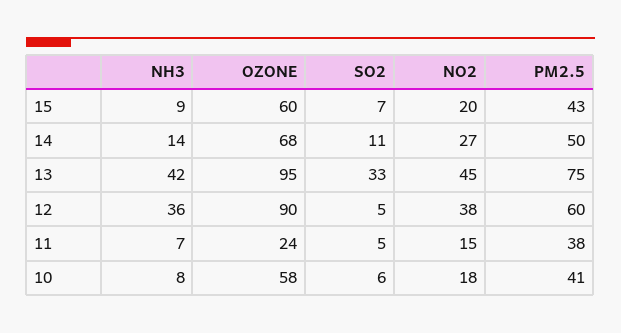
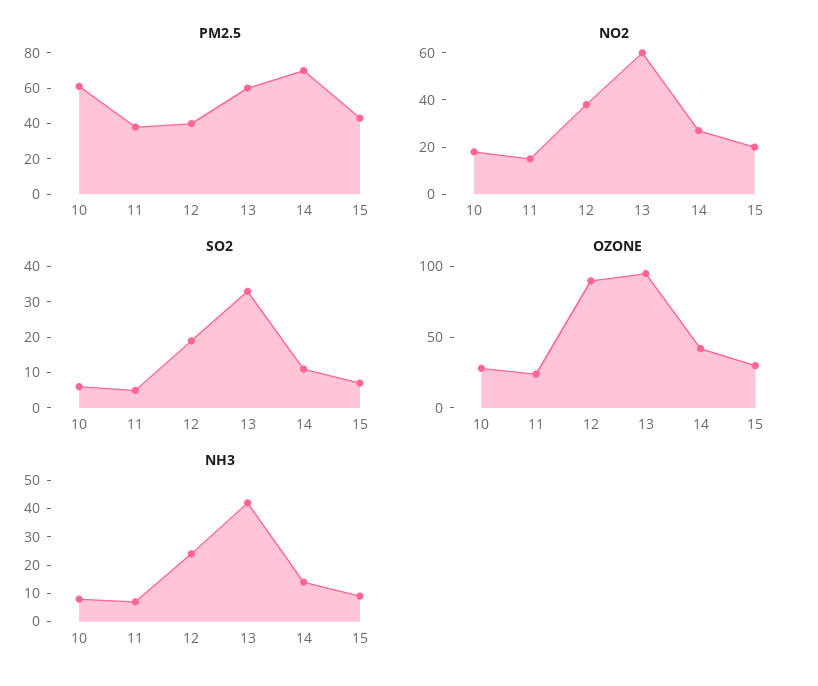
  {
    "NH3": {
      "15": 9,
      "14": 14,
      "13": 42,
-     "12": 36,
+     "12": 25,
      "11": 7,
      "10": 8
    },
    "OZONE": {
-     "15": 60,
+     "15": 30,
-     "14": 68,
+     "14": 40,
      "13": 95,
      "12": 90,
      "11": 24,
-     "10": 58
+     "10": 30
    },
    "SO2": {
      "15": 7,
      "14": 11,
      "13": 33,
-     "12": 5,
+     "12": 20,
      "11": 5,
      "10": 6
    },
    "NO2": {
      "15": 20,
      "14": 27,
-     "13": 45,
+     "13": 60,
      "12": 38,
      "11": 15,
      "10": 18
    },
    "PM2.5": {
      "15": 43,
-     "14": 50,
+     "14": 70,
-     "13": 75,
+     "13": 60,
-     "12": 60,
+     "12": 40,
      "11": 38,
-     "10": 41
+     "10": 60
    }
  }

